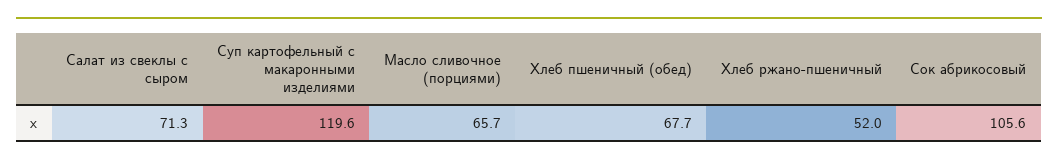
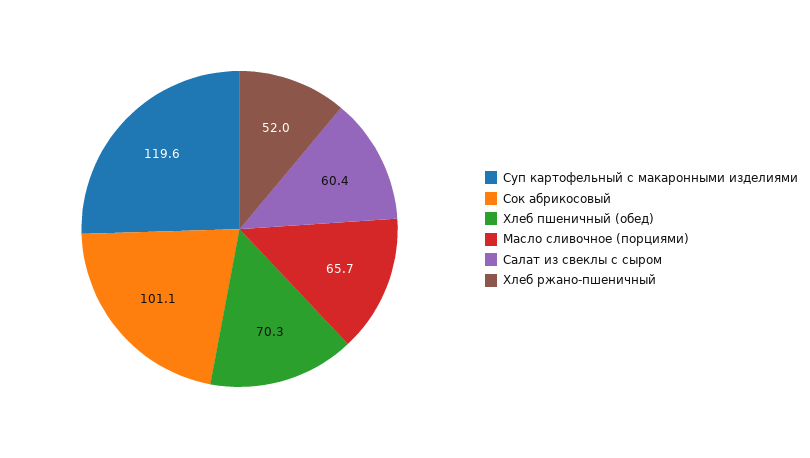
  {
-   "Салат из свеклы с сыром": 71.3,
+   "Салат из свеклы с сыром": 60.4,
    "Суп картофельный с макаронными изделиями": 119.6,
    "Масло сливочное (порциями)": 65.7,
-   "Хлеб пшеничный (обед)": 67.7,
+   "Хлеб пшеничный (обед)": 70.3,
    "Хлеб ржано-пшеничный": 52,
-   "Сок абрикосовый": 105.6
+   "Сок абрикосовый": 101.1
  }

